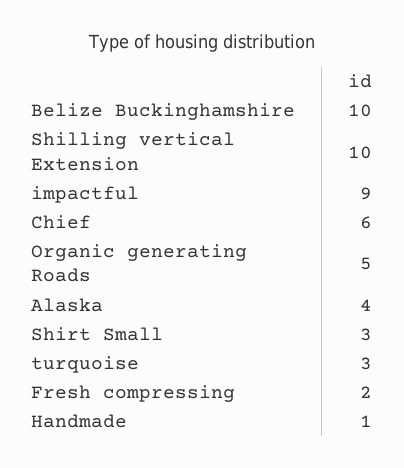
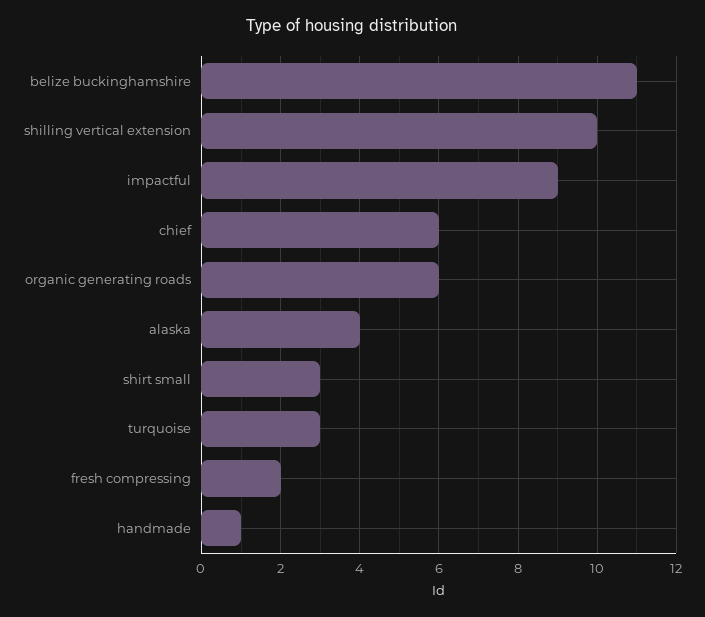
  {
-   "Belize Buckinghamshire": 10,
+   "Belize Buckinghamshire": 11,
    "Shilling vertical Extension": 10,
    "impactful": 9,
    "Chief": 6,
-   "Organic generating Roads": 5,
+   "Organic generating Roads": 6,
    "Alaska": 4,
    "Shirt Small": 3,
    "turquoise": 3,
    "Fresh compressing": 2,
    "Handmade": 1
  }

